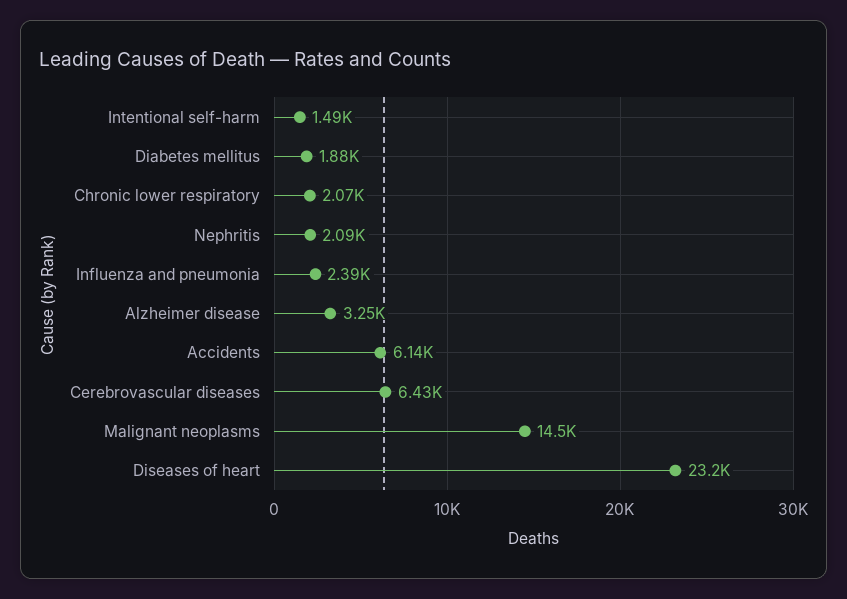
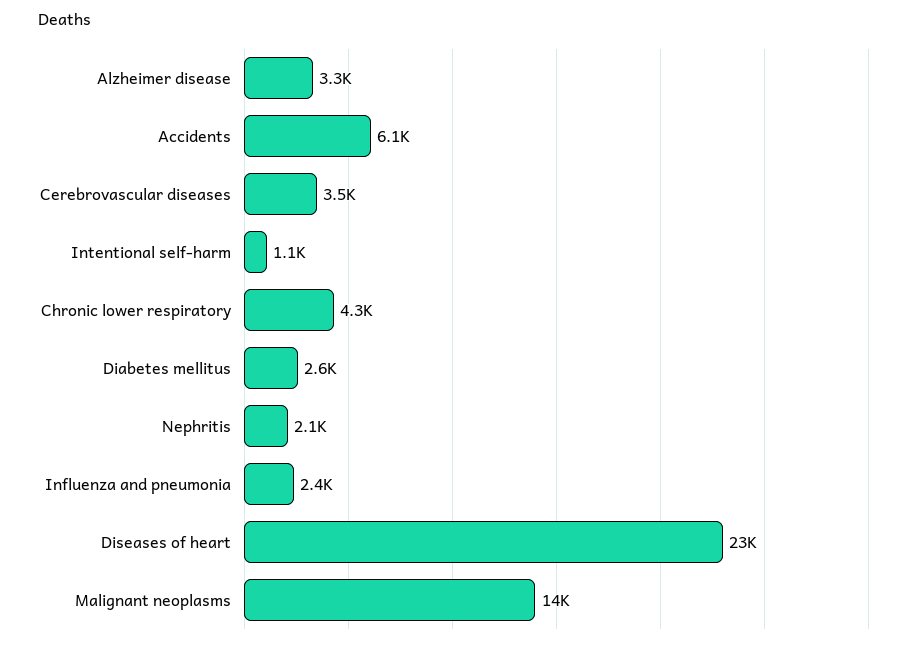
  {
-   "Intentional self-harm": 1490,
+   "Intentional self-harm": 1100,
-   "Diabetes mellitus": 1880,
+   "Diabetes mellitus": 2600,
-   "Chronic lower respiratory": 2070,
+   "Chronic lower respiratory": 4300,
    "Nephritis": 2090,
    "Influenza and pneumonia": 2390,
    "Alzheimer disease": 3250,
    "Accidents": 6140,
-   "Cerebrovascular diseases": 6430,
+   "Cerebrovascular diseases": 3500,
    "Malignant neoplasms": 14500,
    "Diseases of heart": 23200
  }

